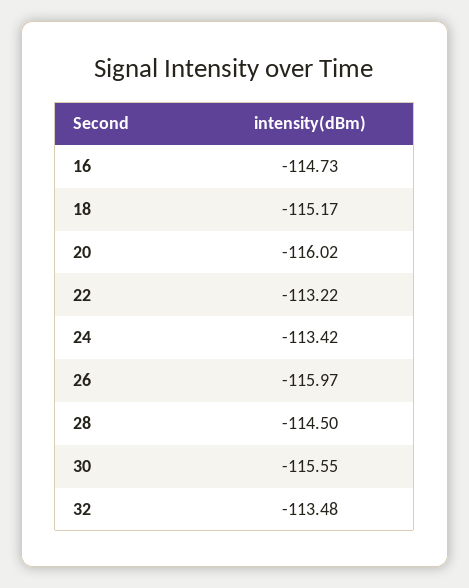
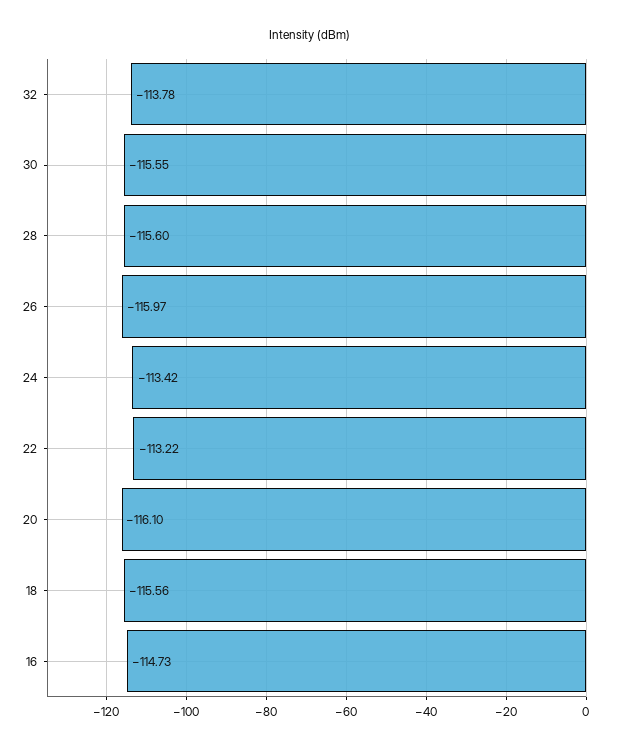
  {
    "16": -114.73,
-   "18": -115.17,
+   "18": -115.56,
-   "20": -116.02,
+   "20": -116.1,
    "22": -113.22,
    "24": -113.42,
    "26": -115.97,
-   "28": -114.5,
+   "28": -115.6,
    "30": -115.55,
-   "32": -113.48
+   "32": -113.78
  }

